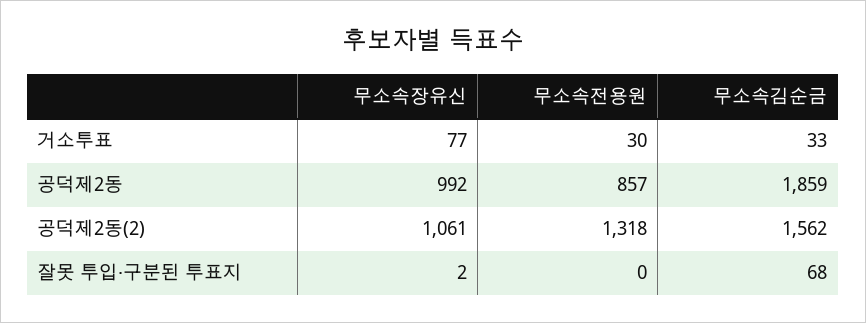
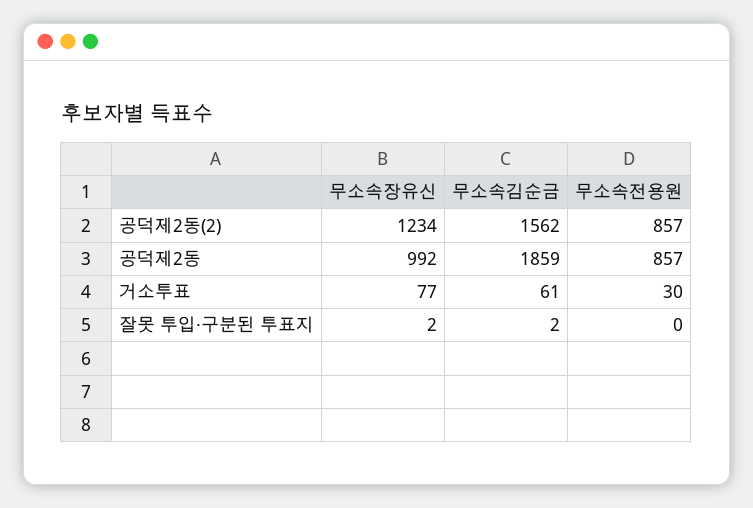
  {
    "무소속장유신": {
      "거소투표": 77,
      "공덕제2동": 992,
-     "공덕제2동(2)": 1061,
+     "공덕제2동(2)": 1234,
      "잘못 투입·구분된 투표지": 2
    },
    "무소속전용원": {
      "거소투표": 30,
      "공덕제2동": 857,
-     "공덕제2동(2)": 1318,
+     "공덕제2동(2)": 857,
      "잘못 투입·구분된 투표지": 0
    },
    "무소속김순금": {
-     "거소투표": 33,
+     "거소투표": 61,
      "공덕제2동": 1859,
      "공덕제2동(2)": 1562,
-     "잘못 투입·구분된 투표지": 68
+     "잘못 투입·구분된 투표지": 2
    }
  }

